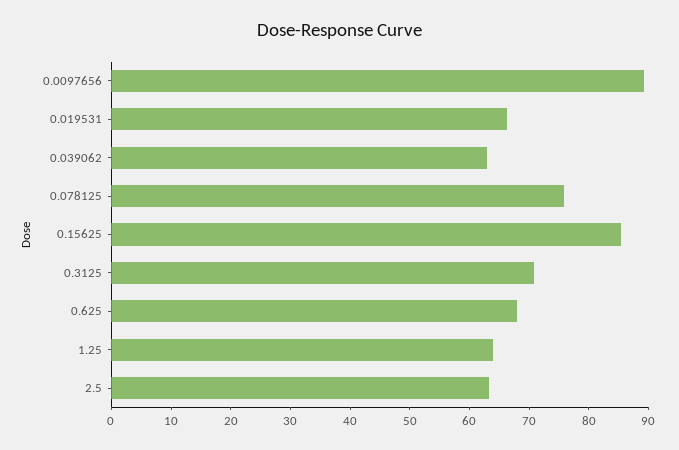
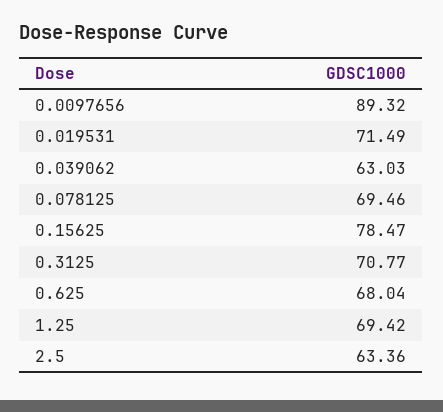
  {
    "0.0097656": 89.32,
-   "0.019531": 66,
+   "0.019531": 71.49,
    "0.039062": 63.03,
-   "0.078125": 76,
+   "0.078125": 69.46,
-   "0.15625": 86,
+   "0.15625": 78.47,
    "0.3125": 70.77,
    "0.625": 68.04,
-   "1.25": 64,
+   "1.25": 69.42,
    "2.5": 63.36
  }

